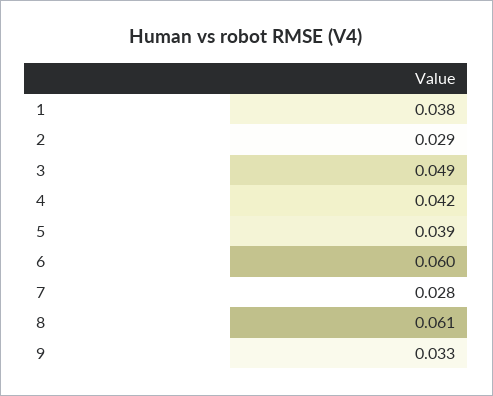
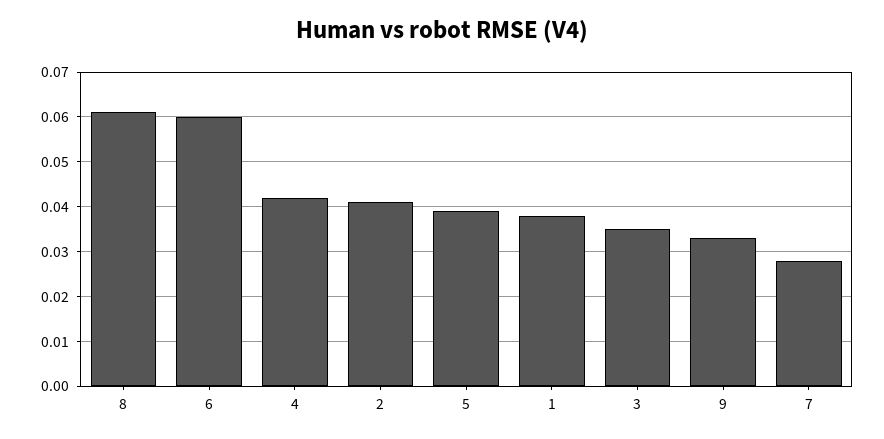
  {
    "1": 0.038,
-   "2": 0.029,
+   "2": 0.04,
-   "3": 0.049,
+   "3": 0.035,
    "4": 0.042,
    "5": 0.039,
    "6": 0.06,
    "7": 0.028,
    "8": 0.061,
    "9": 0.033
  }

